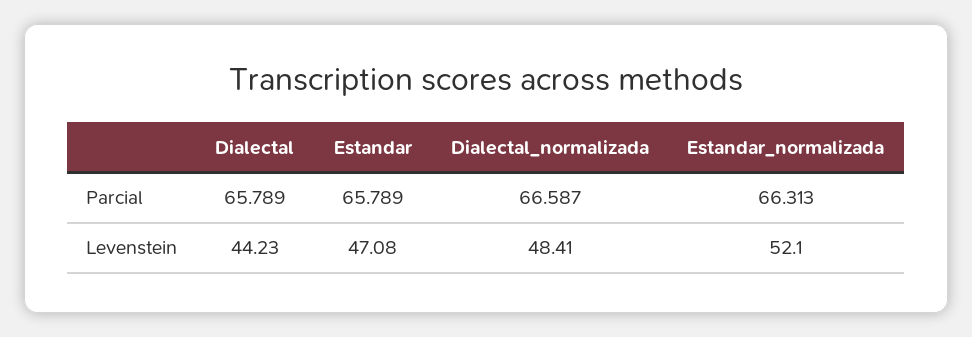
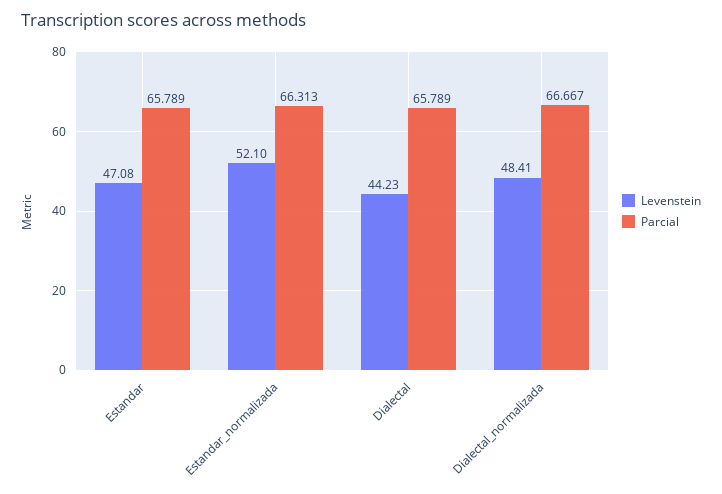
  {
    "Parcial": {
      "Dialectal": 65.789,
      "Estandar": 65.789,
-     "Dialectal_normalizada": 66.587,
+     "Dialectal_normalizada": 66.667,
      "Estandar_normalizada": 66.313
    },
    "Levenstein": {
      "Dialectal": 44.23,
      "Estandar": 47.08,
      "Dialectal_normalizada": 48.41,
      "Estandar_normalizada": 52.1
    }
  }

